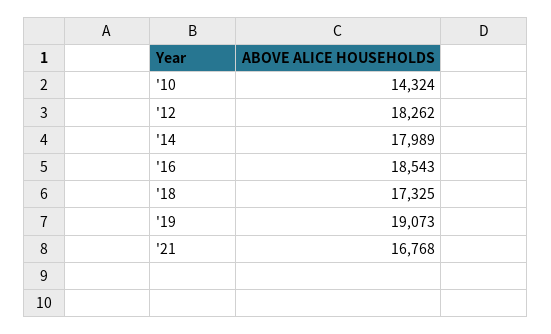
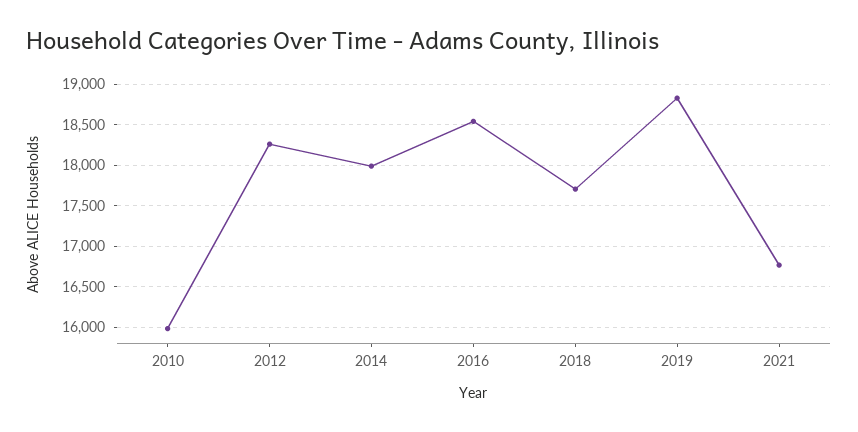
  {
-   "'10": 14324,
+   "'10": 16000,
    "'12": 18262,
    "'14": 17989,
    "'16": 18543,
-   "'18": 17325,
+   "'18": 17700,
-   "'19": 19073,
+   "'19": 18800,
    "'21": 16768
  }

